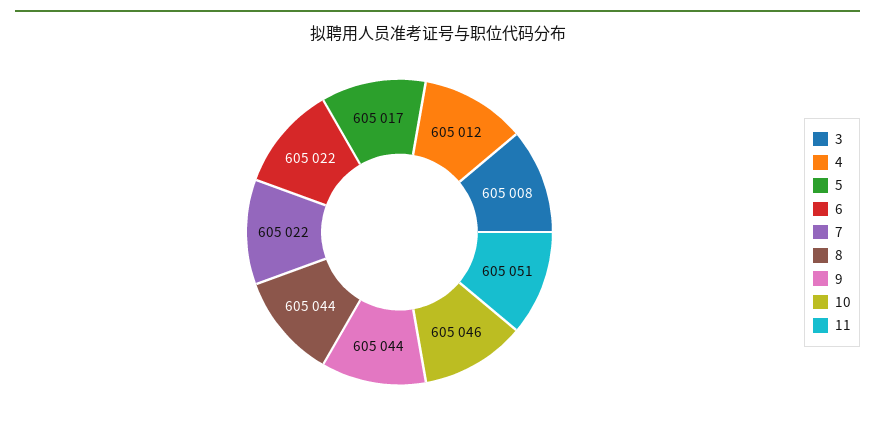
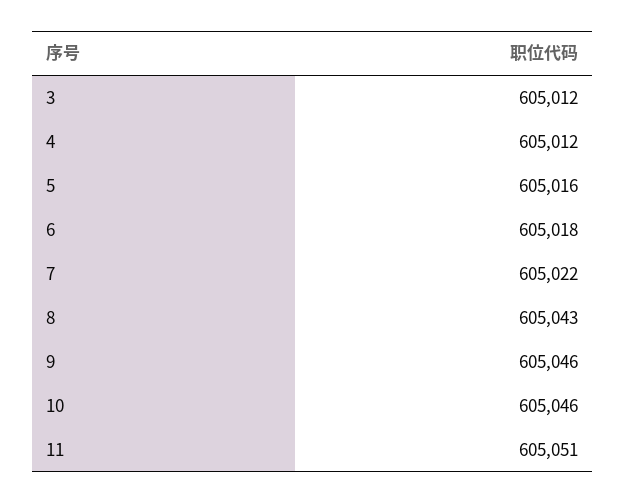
  {
-   "3": 605008,
+   "3": 605012,
    "4": 605012,
-   "5": 605017,
+   "5": 605016,
-   "6": 605022,
+   "6": 605018,
    "7": 605022,
-   "8": 605044,
+   "8": 605043,
-   "9": 605044,
+   "9": 605046,
    "10": 605046,
    "11": 605051
  }

